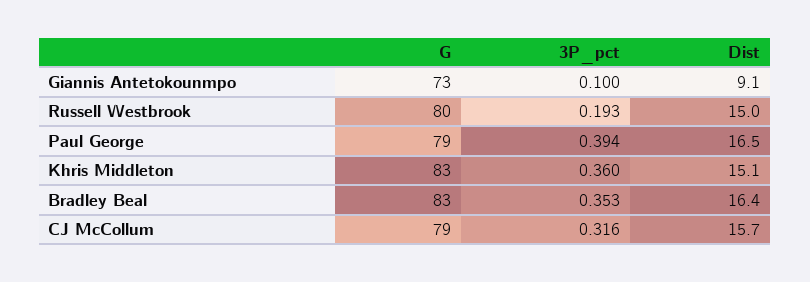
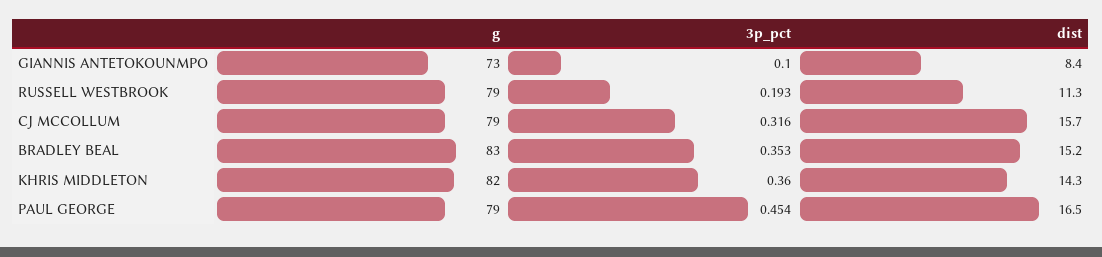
  {
    "G": {
      "Giannis Antetokounmpo": 73,
-     "Russell Westbrook": 80,
+     "Russell Westbrook": 79,
      "Paul George": 79,
-     "Khris Middleton": 83,
+     "Khris Middleton": 82,
      "Bradley Beal": 83,
      "CJ McCollum": 79
    },
    "3P_pct": {
      "Giannis Antetokounmpo": 0.1,
      "Russell Westbrook": 0.193,
-     "Paul George": 0.394,
+     "Paul George": 0.454,
      "Khris Middleton": 0.36,
      "Bradley Beal": 0.353,
      "CJ McCollum": 0.316
    },
    "Dist": {
-     "Giannis Antetokounmpo": 9.1,
+     "Giannis Antetokounmpo": 8.4,
-     "Russell Westbrook": 15,
+     "Russell Westbrook": 11.3,
      "Paul George": 16.5,
-     "Khris Middleton": 15.1,
+     "Khris Middleton": 14.3,
-     "Bradley Beal": 16.4,
+     "Bradley Beal": 15.2,
      "CJ McCollum": 15.7
    }
  }

